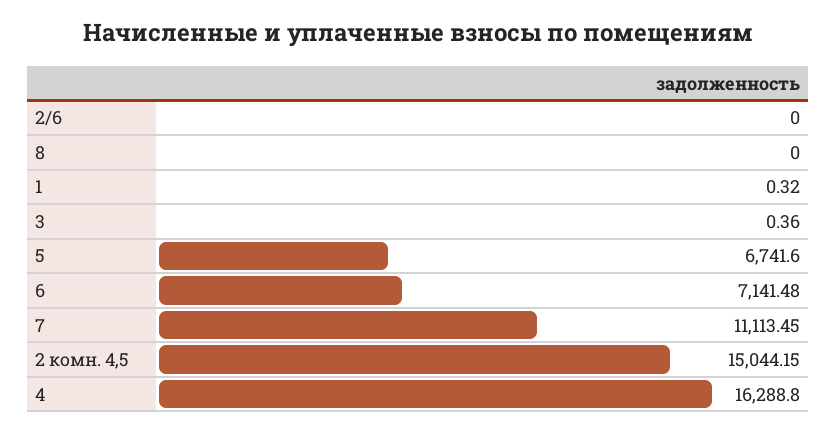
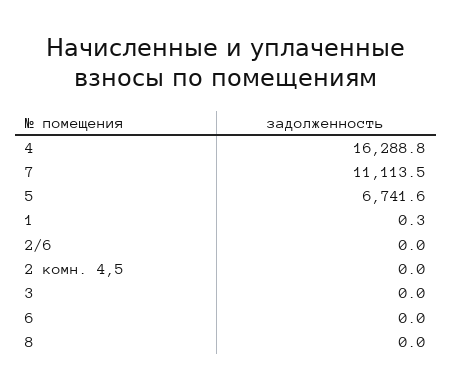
  {
    "2/6": 0,
    "8": 0,
    "1": 0.32,
-   "3": 0.36,
+   "3": 0,
    "5": 6741.6,
-   "6": 7141.48,
+   "6": 0,
    "7": 11113.45,
-   "2 комн. 4,5": 15044.15,
+   "2 комн. 4,5": 0,
    "4": 16288.8
  }

